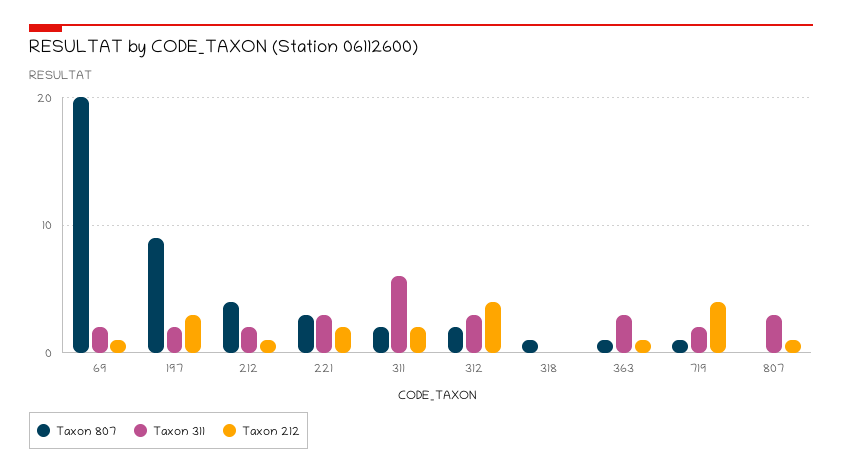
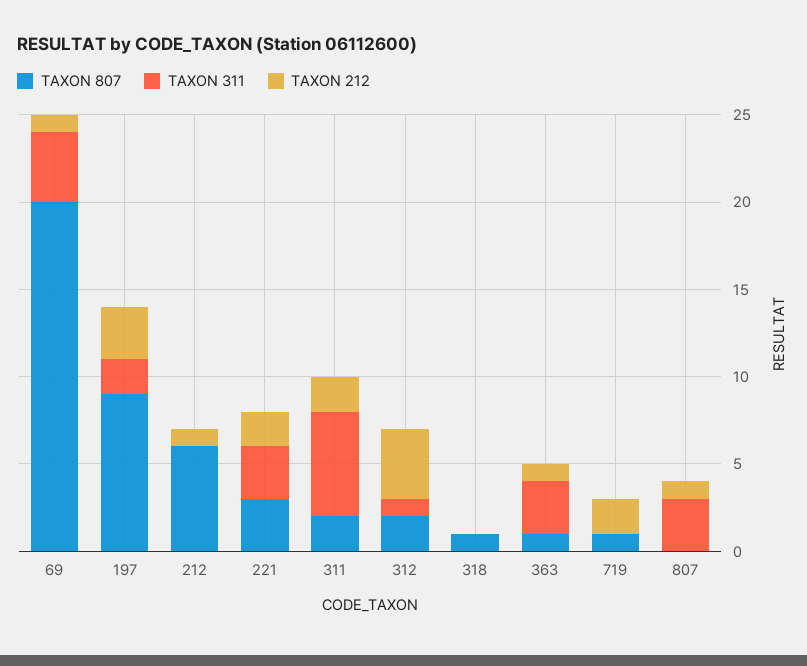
  {
    "Taxon 807": {
      "69": 20,
      "197": 9,
-     "212": 4,
+     "212": 6,
      "221": 3,
      "311": 2,
      "312": 2,
      "318": 1,
      "363": 1,
      "719": 1,
      "807": 0
    },
    "Taxon 311": {
-     "69": 2,
+     "69": 4,
      "197": 2,
-     "212": 2,
+     "212": 0,
      "221": 3,
      "311": 6,
-     "312": 3,
+     "312": 1,
      "318": 0,
      "363": 3,
-     "719": 2,
+     "719": 0,
      "807": 3
    },
    "Taxon 212": {
      "69": 1,
      "197": 3,
      "212": 1,
      "221": 2,
      "311": 2,
      "312": 4,
      "318": 0,
      "363": 1,
-     "719": 4,
+     "719": 2,
      "807": 1
    }
  }

